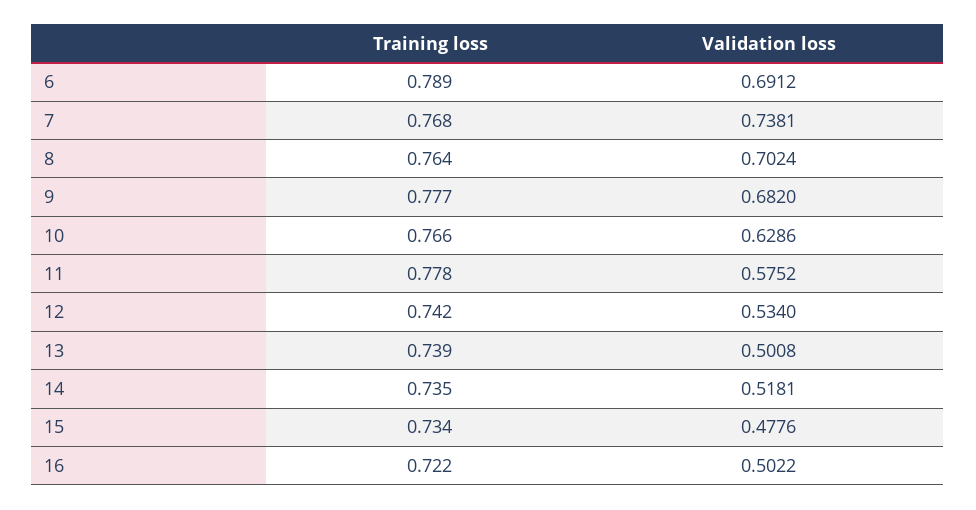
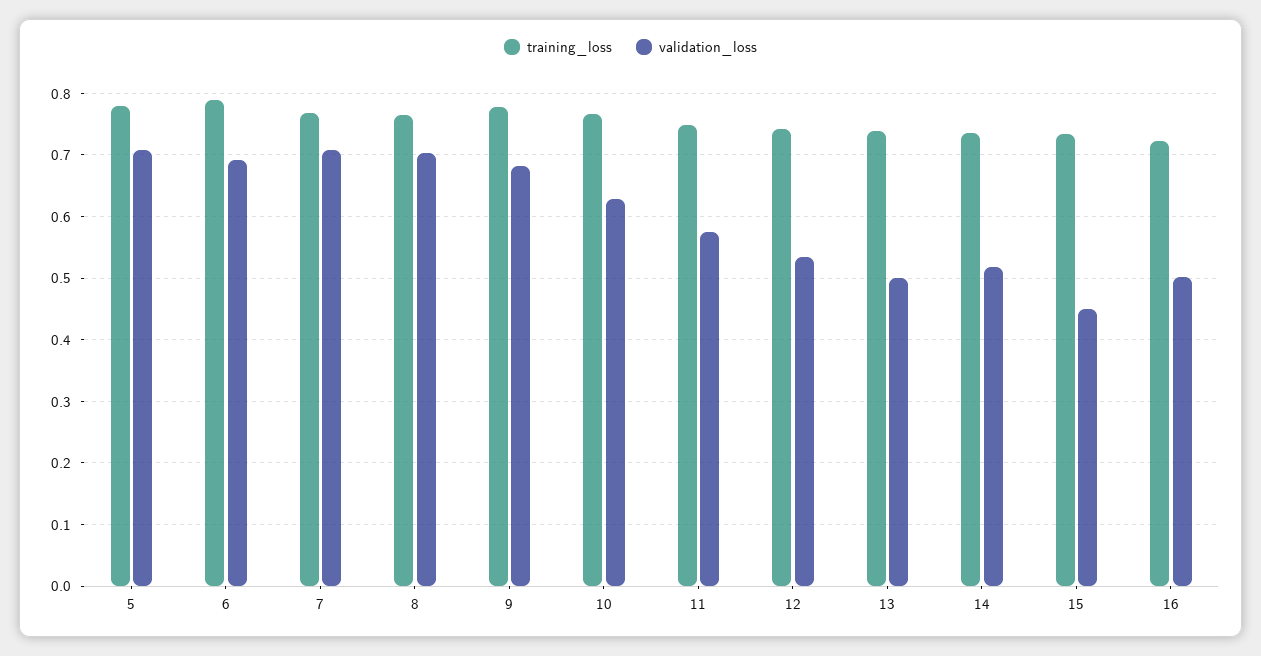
  {
    "Training loss": {
      "6": 0.789,
      "7": 0.768,
      "8": 0.764,
      "9": 0.777,
      "10": 0.766,
-     "11": 0.778,
+     "11": 0.75,
      "12": 0.742,
      "13": 0.739,
      "14": 0.735,
      "15": 0.734,
-     "16": 0.722
+     "16": 0.722,
+     "5": 0.78
    },
    "Validation loss": {
      "6": 0.6912,
-     "7": 0.7381,
+     "7": 0.71,
      "8": 0.7024,
      "9": 0.682,
      "10": 0.6286,
      "11": 0.5752,
      "12": 0.534,
      "13": 0.5008,
      "14": 0.5181,
-     "15": 0.4776,
+     "15": 0.45,
-     "16": 0.5022
+     "16": 0.5022,
+     "5": 0.71
    }
  }

